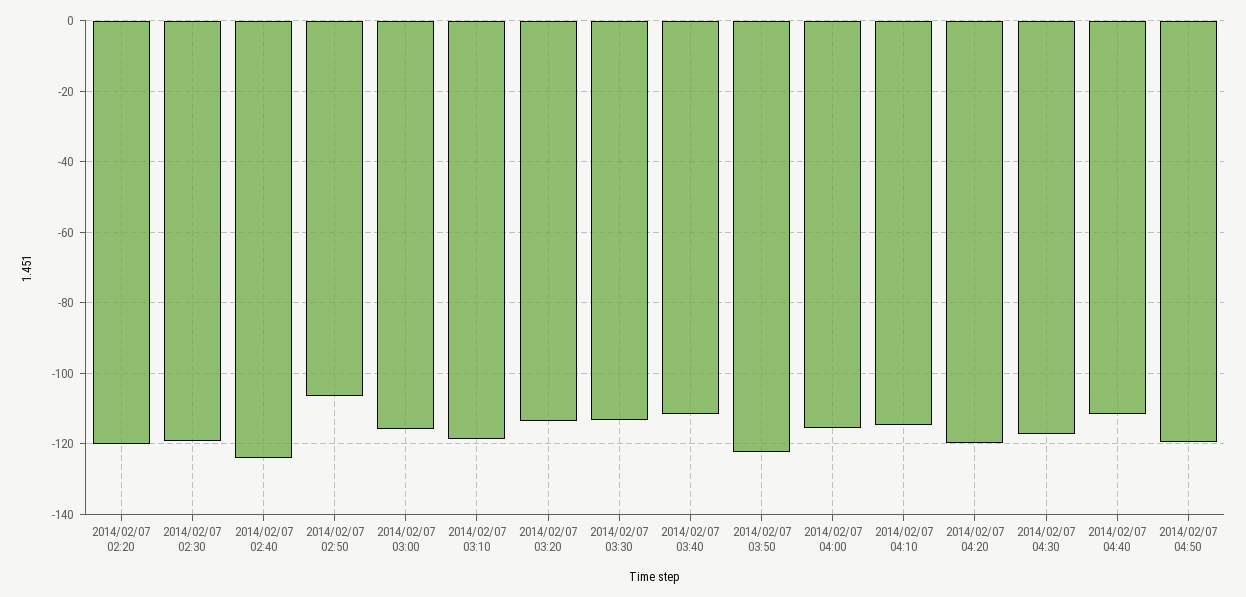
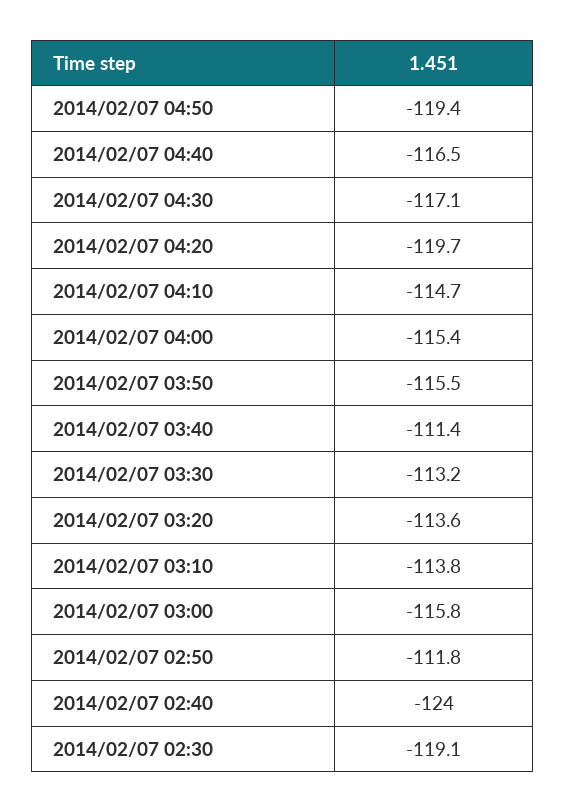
  {
-   "2014/02/07 02:20": -120,
    "2014/02/07 02:30": -119.1,
    "2014/02/07 02:40": -124,
-   "2014/02/07 02:50": -106,
+   "2014/02/07 02:50": -111.8,
    "2014/02/07 03:00": -115.8,
-   "2014/02/07 03:10": -118,
+   "2014/02/07 03:10": -113.8,
    "2014/02/07 03:20": -113.6,
    "2014/02/07 03:30": -113.2,
    "2014/02/07 03:40": -111.4,
-   "2014/02/07 03:50": -122,
+   "2014/02/07 03:50": -115.5,
    "2014/02/07 04:00": -115.4,
    "2014/02/07 04:10": -114.7,
    "2014/02/07 04:20": -119.7,
    "2014/02/07 04:30": -117.1,
-   "2014/02/07 04:40": -112,
+   "2014/02/07 04:40": -116.5,
    "2014/02/07 04:50": -119.4
  }

